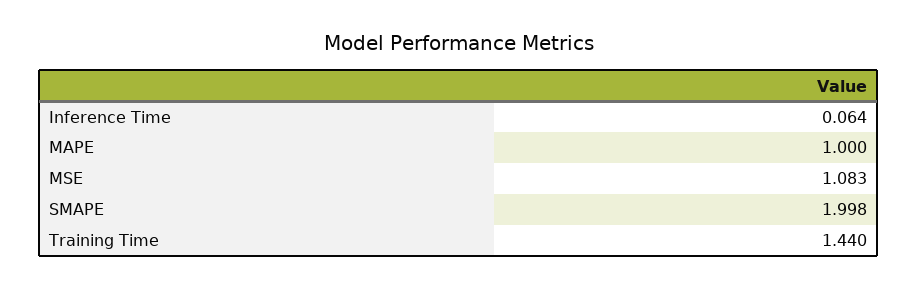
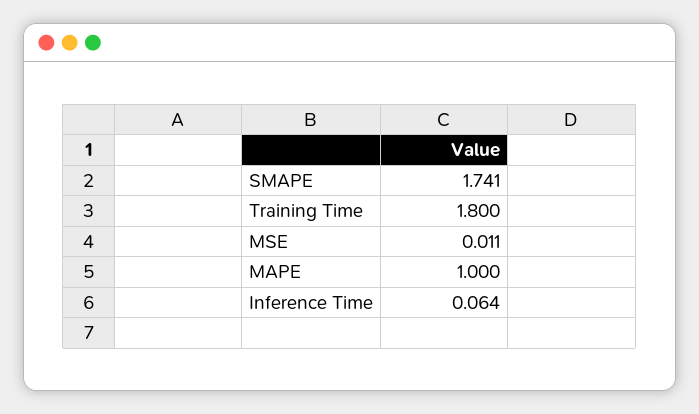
  {
    "Inference Time": 0.064,
    "MAPE": 1,
-   "MSE": 1.083,
+   "MSE": 0.011,
-   "SMAPE": 1.998,
+   "SMAPE": 1.741,
-   "Training Time": 1.44
+   "Training Time": 1.8
  }

